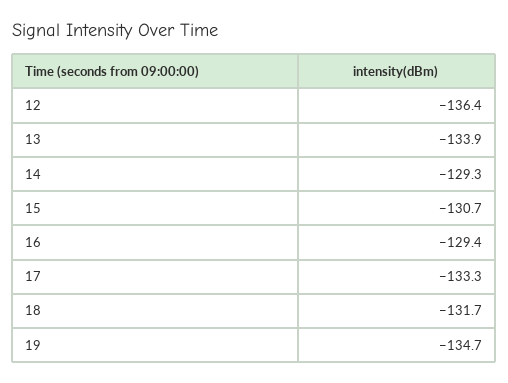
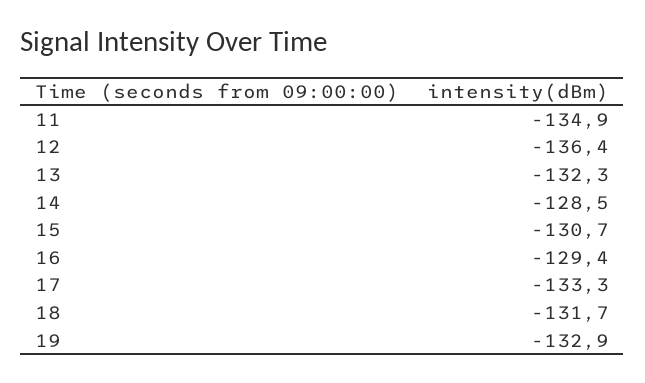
  {
    "12": -136.4,
-   "13": -133.9,
+   "13": -132.3,
-   "14": -129.3,
+   "14": -128.5,
    "15": -130.7,
    "16": -129.4,
    "17": -133.3,
    "18": -131.7,
-   "19": -134.7
+   "19": -132.9,
+   "11": -134.9
  }

